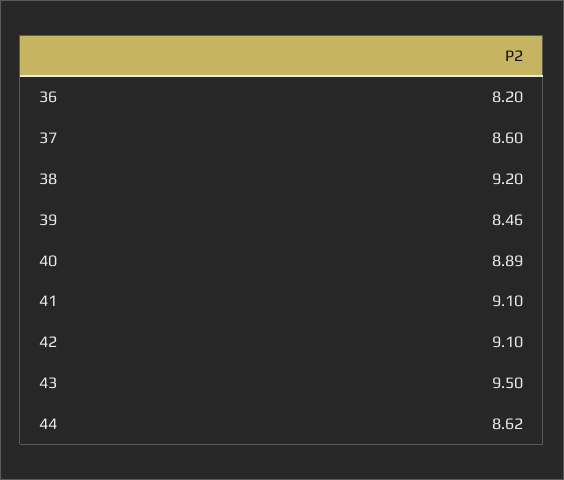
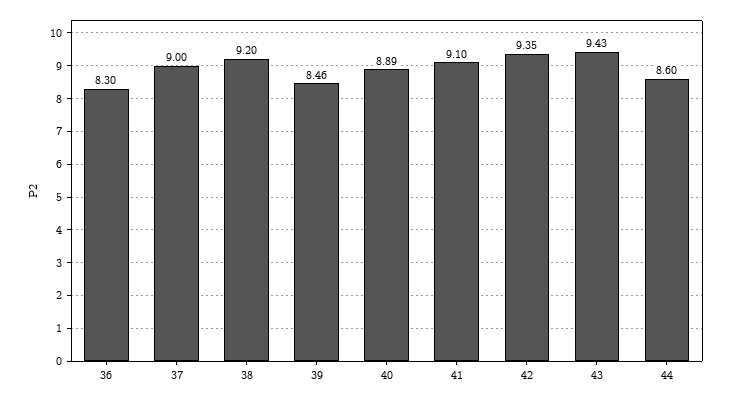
  {
-   "36": 8.2,
+   "36": 8.3,
-   "37": 8.6,
+   "37": 9,
    "38": 9.2,
    "39": 8.46,
    "40": 8.89,
    "41": 9.1,
-   "42": 9.1,
+   "42": 9.35,
-   "43": 9.5,
+   "43": 9.43,
-   "44": 8.62
+   "44": 8.6
  }

